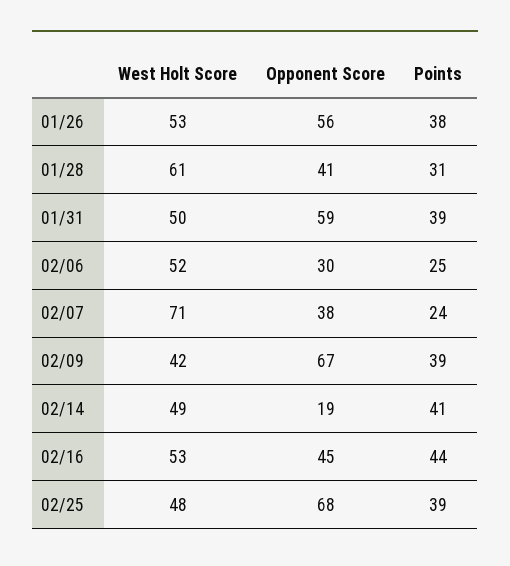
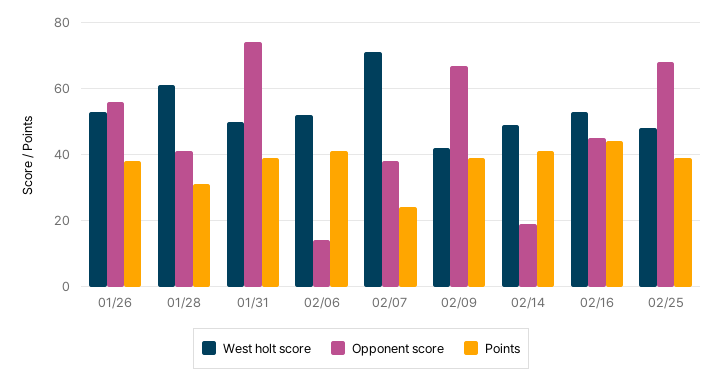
  {
    "West Holt Score": {
      "01/26": 53,
      "01/28": 61,
      "01/31": 50,
      "02/06": 52,
      "02/07": 71,
      "02/09": 42,
      "02/14": 49,
      "02/16": 53,
      "02/25": 48
    },
    "Opponent Score": {
      "01/26": 56,
      "01/28": 41,
-     "01/31": 59,
+     "01/31": 75,
-     "02/06": 30,
+     "02/06": 15,
      "02/07": 38,
      "02/09": 67,
      "02/14": 19,
      "02/16": 45,
      "02/25": 68
    },
    "Points": {
      "01/26": 38,
      "01/28": 31,
      "01/31": 39,
-     "02/06": 25,
+     "02/06": 40,
      "02/07": 24,
      "02/09": 39,
      "02/14": 41,
      "02/16": 44,
      "02/25": 39
    }
  }

